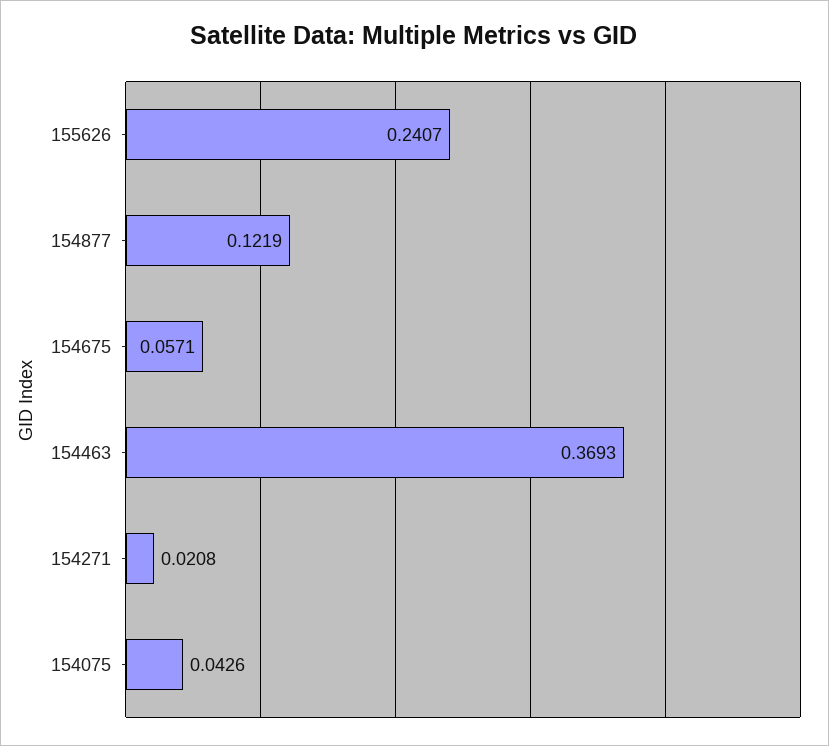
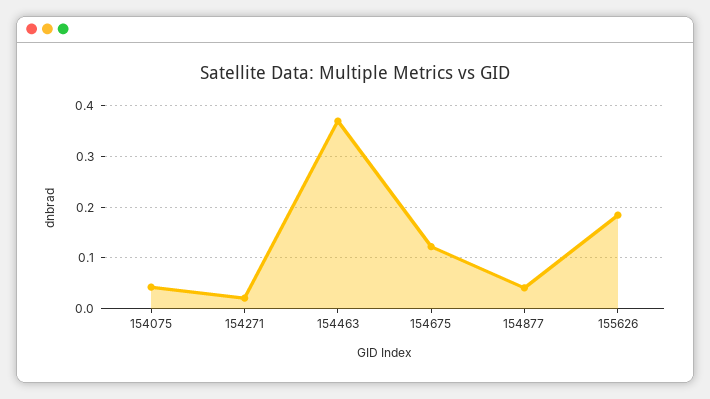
  {
-   "155626": 0.2407,
+   "155626": 0.18,
-   "154877": 0.1219,
+   "154877": 0.04,
-   "154675": 0.0571,
+   "154675": 0.12,
    "154463": 0.3693,
    "154271": 0.0208,
    "154075": 0.0426
  }

